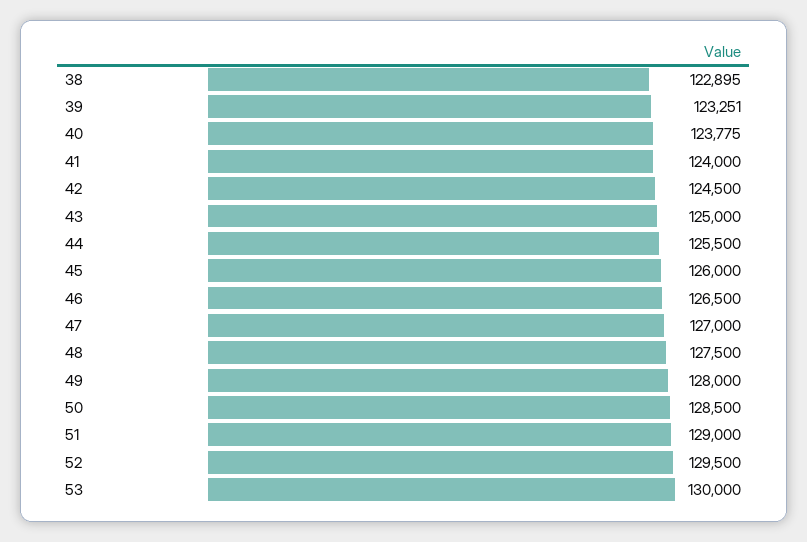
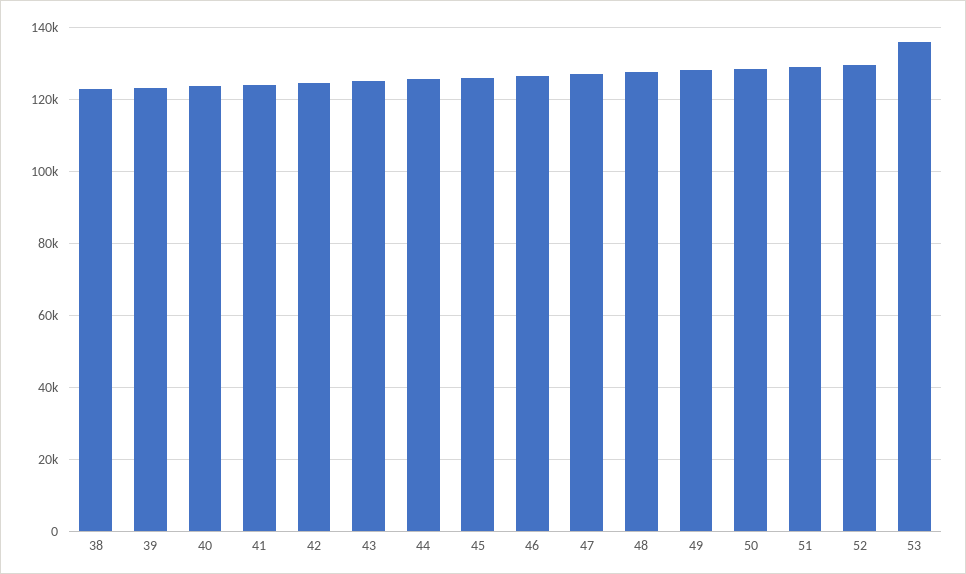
  {
    "38": 122895,
    "39": 123251,
    "40": 123775,
    "41": 124000,
    "42": 124500,
    "43": 125000,
    "44": 125500,
    "45": 126000,
    "46": 126500,
    "47": 127000,
    "48": 127500,
    "49": 128000,
    "50": 128500,
    "51": 129000,
    "52": 129500,
-   "53": 130000
+   "53": 136000
  }

